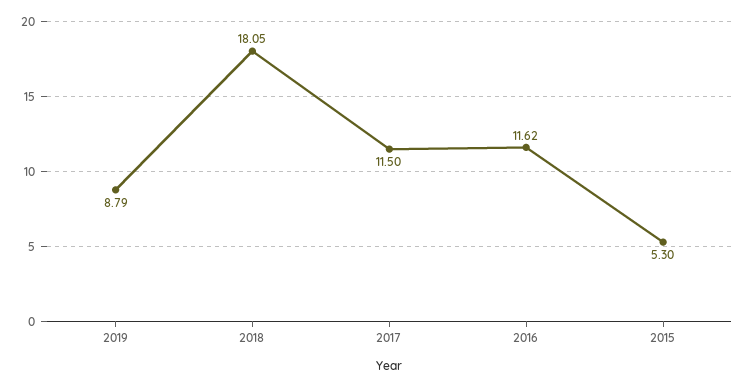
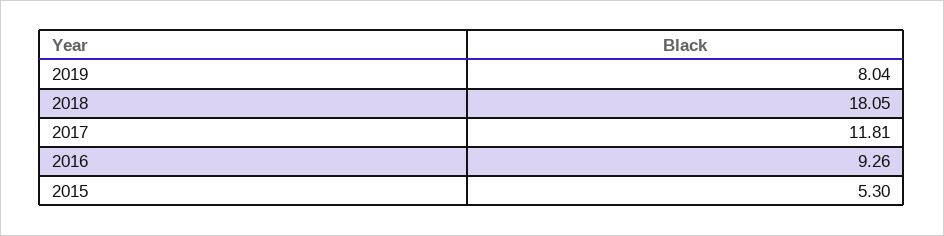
  {
-   "2019": 8.79,
+   "2019": 8.04,
    "2018": 18.05,
-   "2017": 11.5,
+   "2017": 11.81,
-   "2016": 11.62,
+   "2016": 9.26,
    "2015": 5.3
  }

